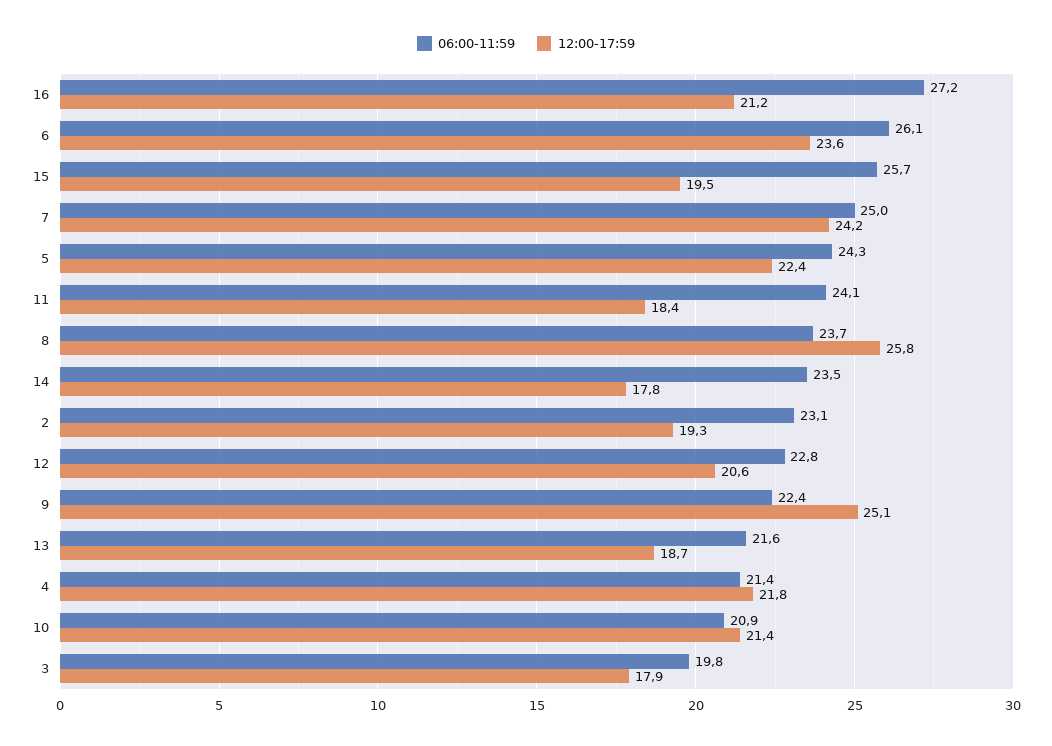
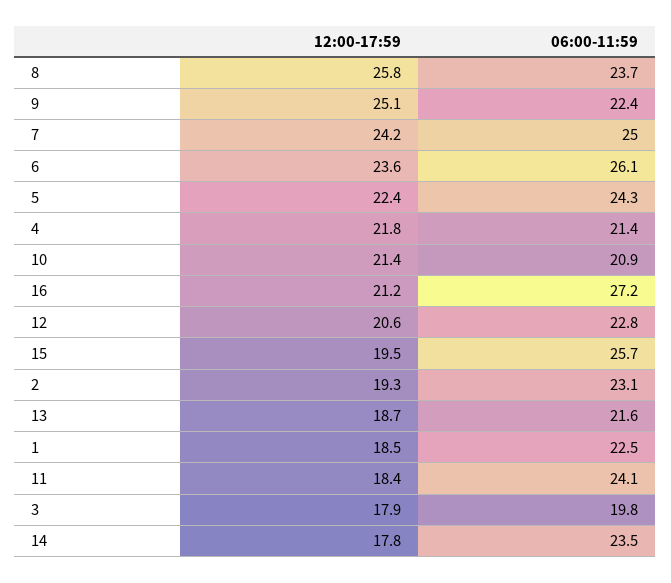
  {
    "06:00-11:59": {
      "16": 27.2,
      "6": 26.1,
      "15": 25.7,
      "7": 25,
      "5": 24.3,
      "11": 24.1,
      "8": 23.7,
      "14": 23.5,
      "2": 23.1,
      "12": 22.8,
      "9": 22.4,
      "13": 21.6,
      "4": 21.4,
      "10": 20.9,
-     "3": 19.8
+     "3": 19.8,
+     "1": 22.5
    },
    "12:00-17:59": {
      "16": 21.2,
      "6": 23.6,
      "15": 19.5,
      "7": 24.2,
      "5": 22.4,
      "11": 18.4,
      "8": 25.8,
      "14": 17.8,
      "2": 19.3,
      "12": 20.6,
      "9": 25.1,
      "13": 18.7,
      "4": 21.8,
      "10": 21.4,
-     "3": 17.9
+     "3": 17.9,
+     "1": 18.5
    }
  }

